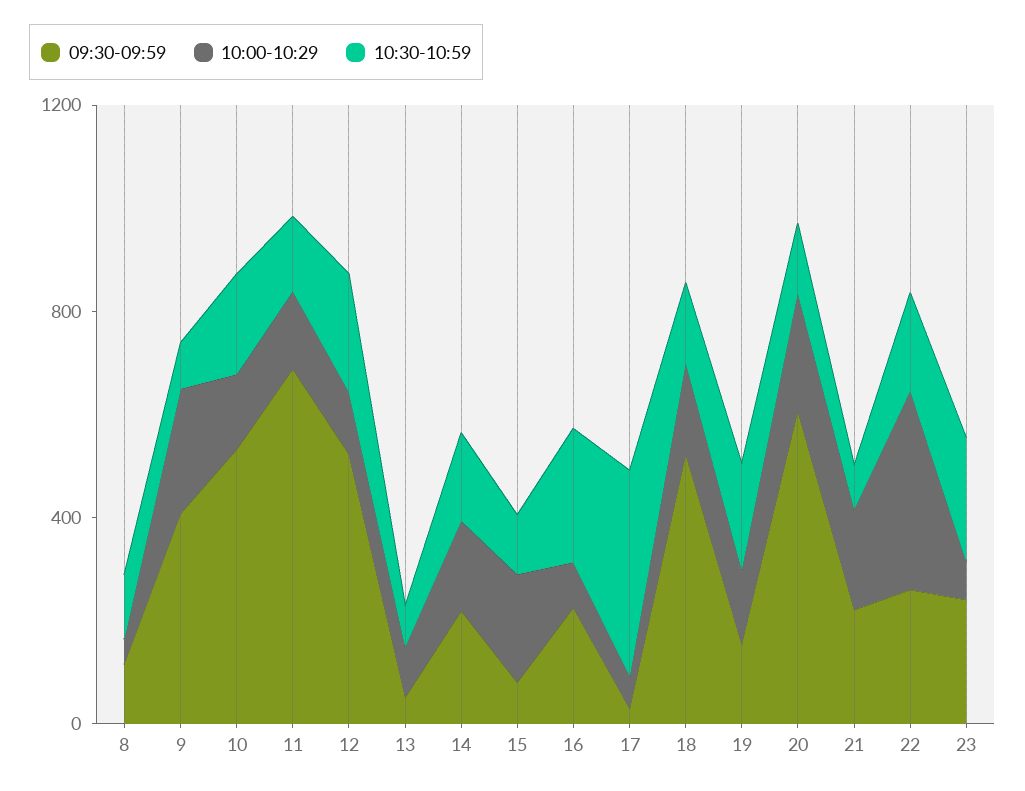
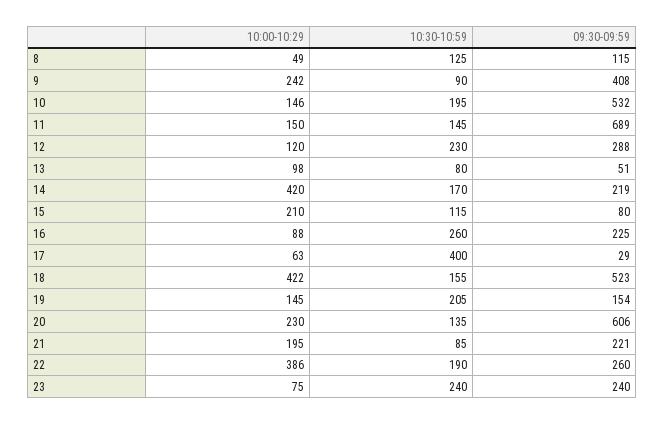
  {
    "09:30-09:59": {
      "8": 115,
      "9": 408,
      "10": 532,
      "11": 689,
-     "12": 500,
+     "12": 288,
      "13": 51,
      "14": 219,
      "15": 80,
      "16": 225,
      "17": 29,
      "18": 523,
      "19": 154,
      "20": 606,
      "21": 221,
      "22": 260,
      "23": 240
    },
    "10:00-10:29": {
      "8": 49,
      "9": 242,
      "10": 146,
      "11": 150,
      "12": 120,
      "13": 98,
-     "14": 200,
+     "14": 420,
      "15": 210,
      "16": 88,
      "17": 63,
-     "18": 200,
+     "18": 422,
      "19": 145,
      "20": 230,
      "21": 195,
      "22": 386,
      "23": 75
    },
    "10:30-10:59": {
      "8": 125,
      "9": 90,
      "10": 195,
      "11": 145,
      "12": 230,
      "13": 80,
      "14": 170,
      "15": 115,
      "16": 260,
      "17": 400,
      "18": 155,
      "19": 205,
      "20": 135,
      "21": 85,
      "22": 190,
      "23": 240
    }
  }

